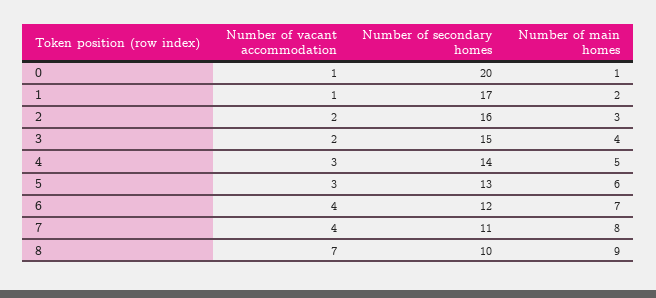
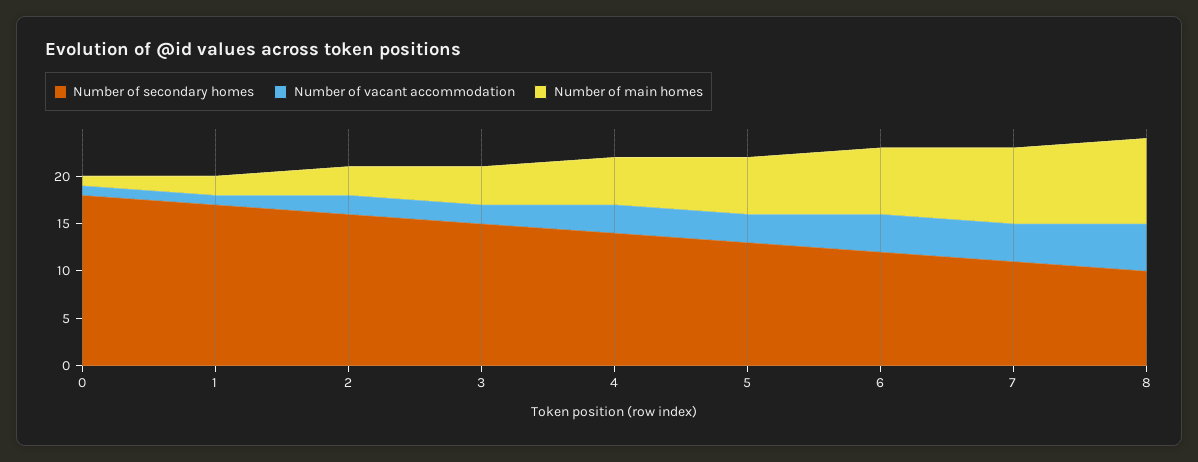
  {
    "Number of vacant accommodation": {
      "0": 1,
      "1": 1,
      "2": 2,
      "3": 2,
      "4": 3,
      "5": 3,
      "6": 4,
      "7": 4,
-     "8": 7
+     "8": 5
    },
    "Number of secondary homes": {
-     "0": 20,
+     "0": 18,
      "1": 17,
      "2": 16,
      "3": 15,
      "4": 14,
      "5": 13,
      "6": 12,
      "7": 11,
      "8": 10
    },
    "Number of main homes": {
      "0": 1,
      "1": 2,
      "2": 3,
      "3": 4,
      "4": 5,
      "5": 6,
      "6": 7,
      "7": 8,
      "8": 9
    }
  }

